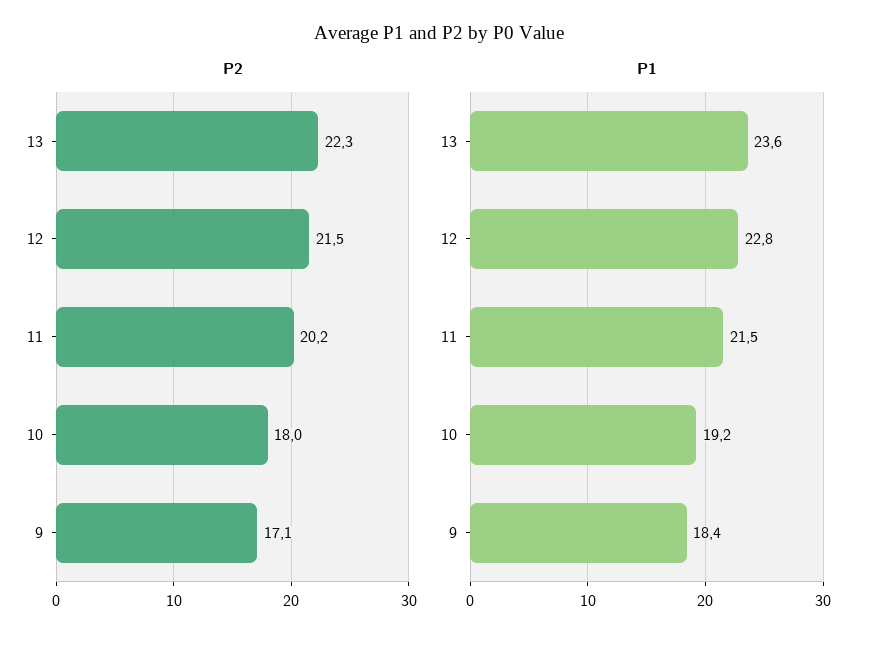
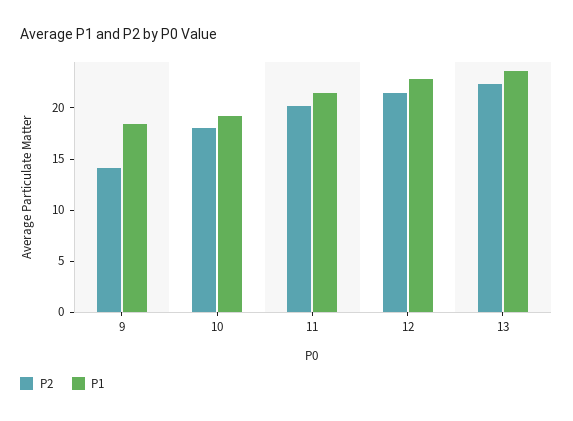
  {
    "P2": {
      "13": 22.3,
      "12": 21.5,
      "11": 20.2,
      "10": 18,
-     "9": 17.1
+     "9": 14
    },
    "P1": {
      "13": 23.6,
      "12": 22.8,
      "11": 21.5,
      "10": 19.2,
      "9": 18.4
    }
  }

